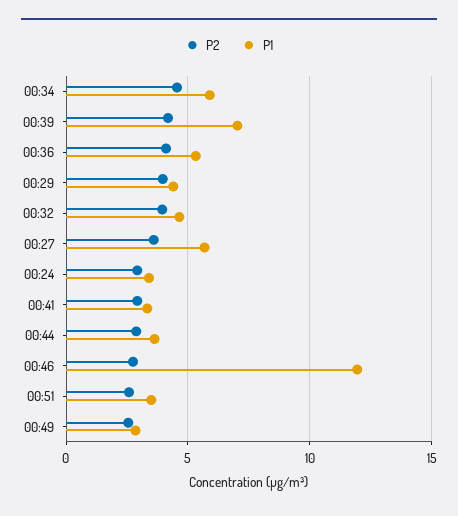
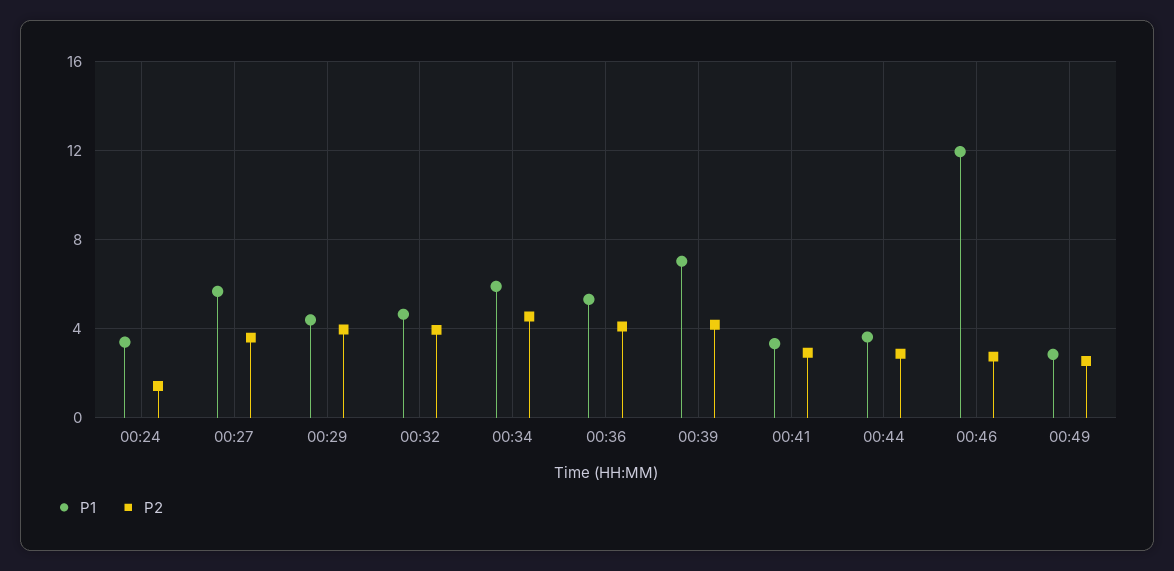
  {
    "P2": {
      "00:34": 4.5,
      "00:39": 4,
      "00:36": 4,
      "00:29": 4,
      "00:32": 4,
      "00:27": 3.5,
-     "00:24": 3,
+     "00:24": 1.5,
      "00:41": 3,
      "00:44": 3,
      "00:46": 3,
-     "00:51": 2.5,
      "00:49": 2.5
    },
    "P1": {
      "00:34": 6,
      "00:39": 7,
      "00:36": 5.5,
      "00:29": 4.5,
      "00:32": 4.5,
      "00:27": 5.5,
      "00:24": 3.5,
      "00:41": 3.5,
      "00:44": 3.5,
      "00:46": 12,
-     "00:51": 3.5,
      "00:49": 3
    }
  }

